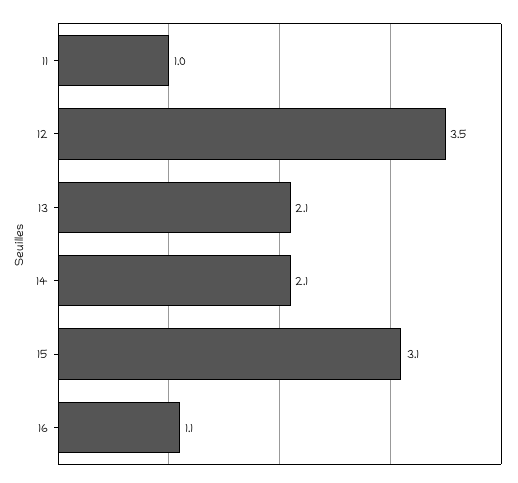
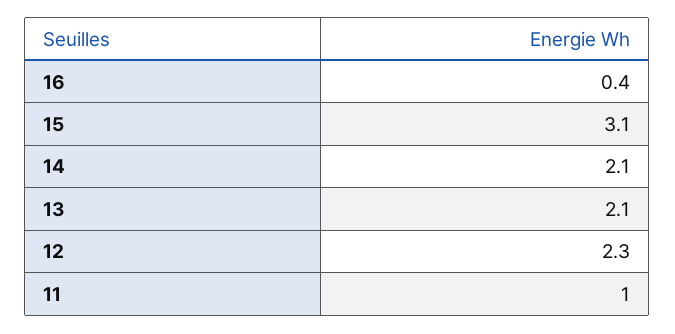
  {
    "11": 1,
-   "12": 3.5,
+   "12": 2.3,
    "13": 2.1,
    "14": 2.1,
    "15": 3.1,
-   "16": 1.1
+   "16": 0.4
  }

